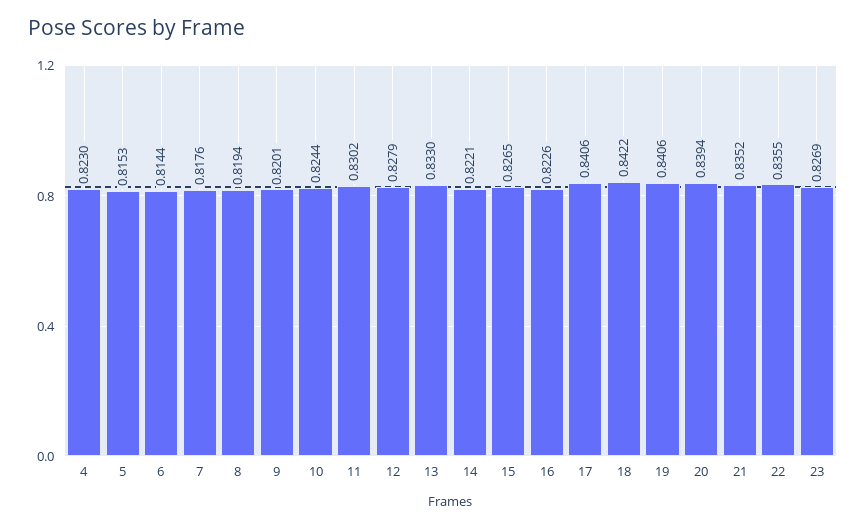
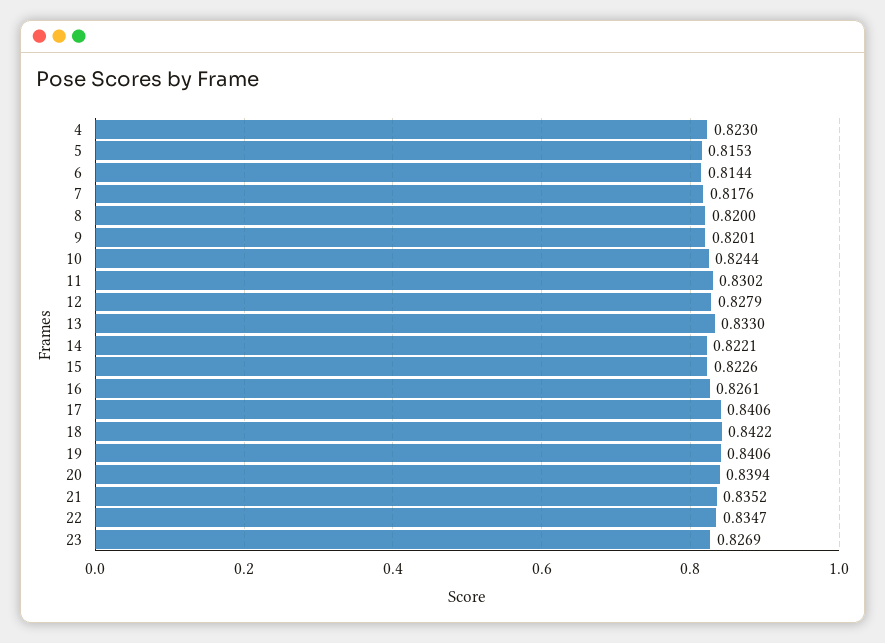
  {
    "4": 0.823,
    "5": 0.8153,
    "6": 0.8144,
    "7": 0.8176,
-   "8": 0.8194,
+   "8": 0.82,
    "9": 0.8201,
    "10": 0.8244,
    "11": 0.8302,
    "12": 0.8279,
    "13": 0.833,
    "14": 0.8221,
-   "15": 0.8265,
+   "15": 0.8226,
-   "16": 0.8226,
+   "16": 0.8261,
    "17": 0.8406,
    "18": 0.8422,
    "19": 0.8406,
    "20": 0.8394,
    "21": 0.8352,
-   "22": 0.8355,
+   "22": 0.8347,
    "23": 0.8269
  }

